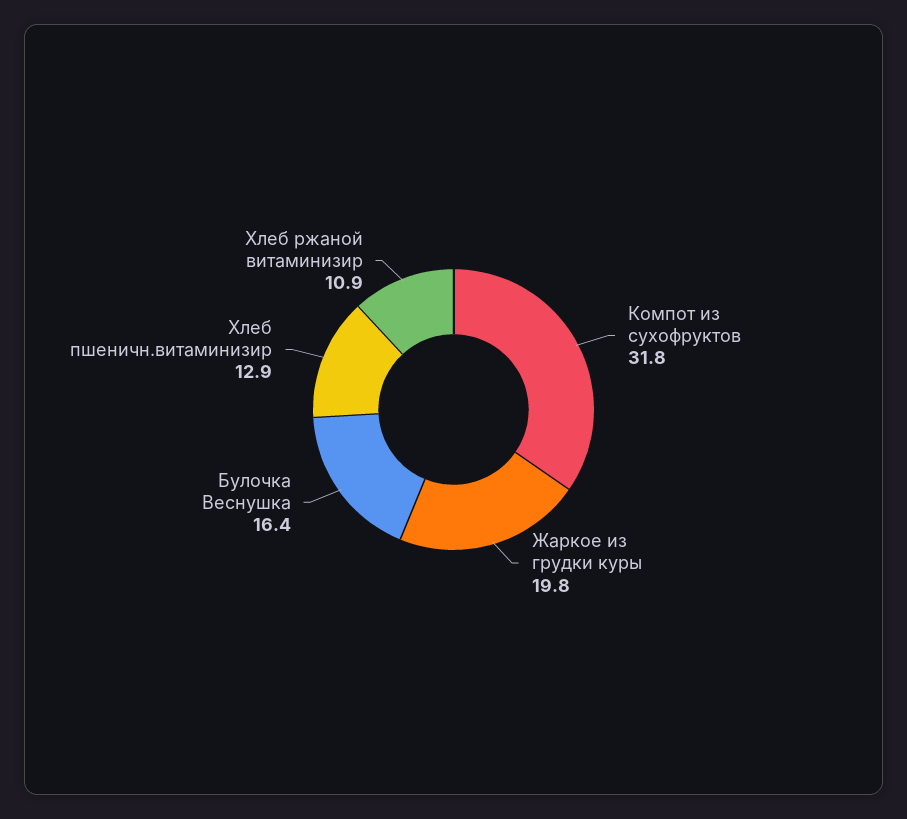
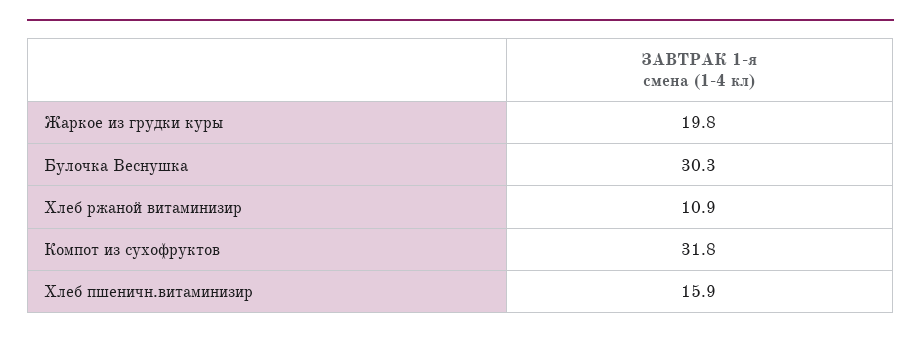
  {
    "Компот из сухофруктов": 31.8,
    "Жаркое из грудки куры": 19.8,
-   "Булочка Веснушка": 16.4,
+   "Булочка Веснушка": 30.3,
-   "Хлеб пшеничн.витаминизир": 12.9,
+   "Хлеб пшеничн.витаминизир": 15.9,
    "Хлеб ржаной витаминизир": 10.9
  }

